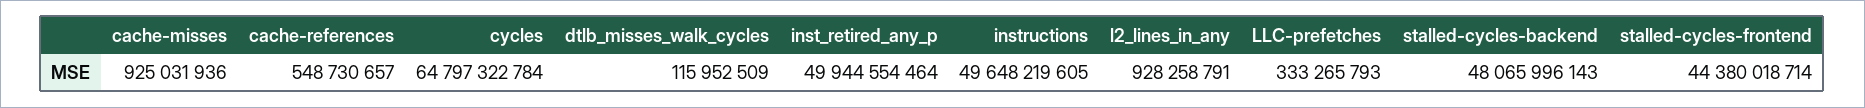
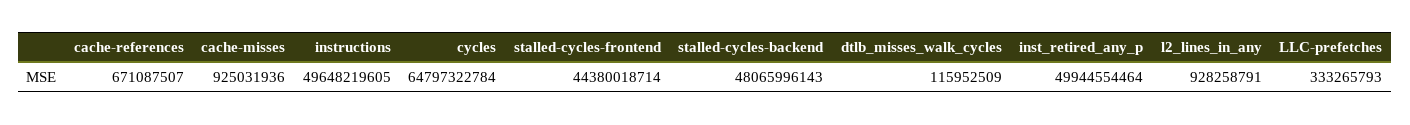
  {
    "cache-misses": 925031936,
-   "cache-references": 548730657,
+   "cache-references": 671087507,
    "cycles": 64797322784,
    "dtlb_misses_walk_cycles": 115952509,
    "inst_retired_any_p": 49944554464,
    "instructions": 49648219605,
    "l2_lines_in_any": 928258791,
    "LLC-prefetches": 333265793,
    "stalled-cycles-backend": 48065996143,
    "stalled-cycles-frontend": 44380018714
  }

